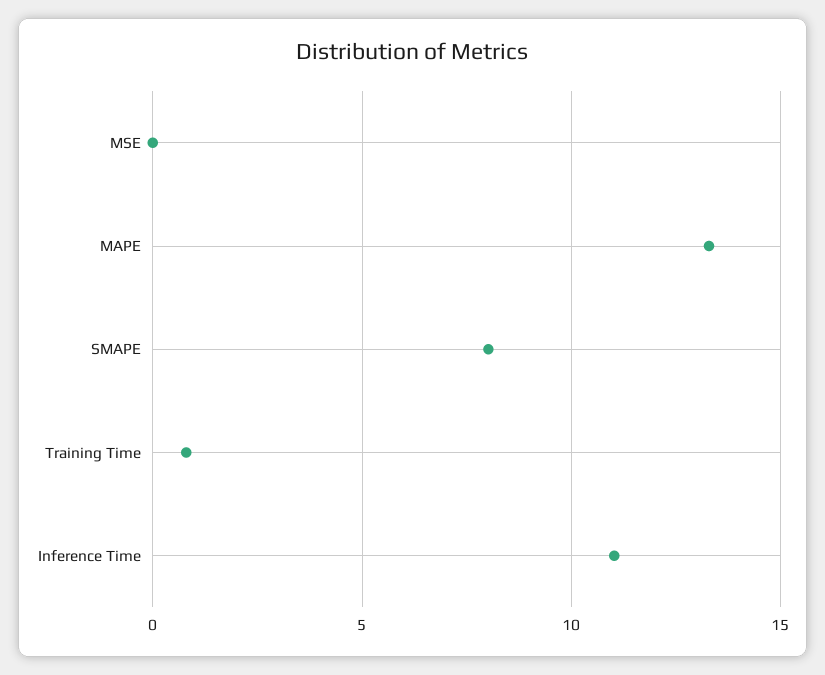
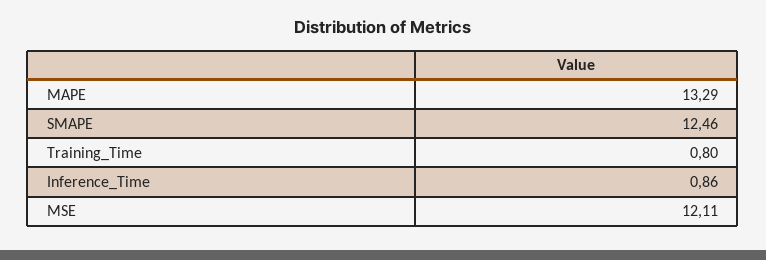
  {
-   "MSE": 0,
+   "MSE": 12.11,
    "MAPE": 13.29,
-   "SMAPE": 8,
+   "SMAPE": 12.46,
    "Training Time": 0.8,
-   "Inference Time": 11
+   "Inference Time": 0.86
  }

